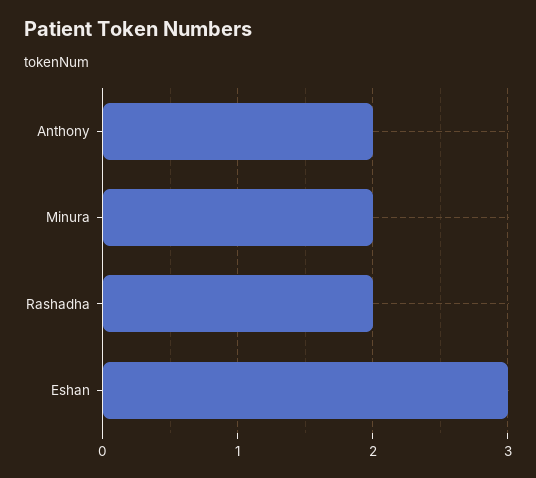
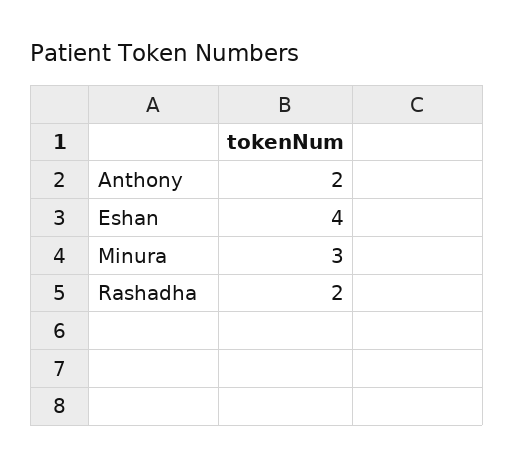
  {
    "Anthony": 2,
-   "Minura": 2,
+   "Minura": 3,
    "Rashadha": 2,
-   "Eshan": 3
+   "Eshan": 4
  }

